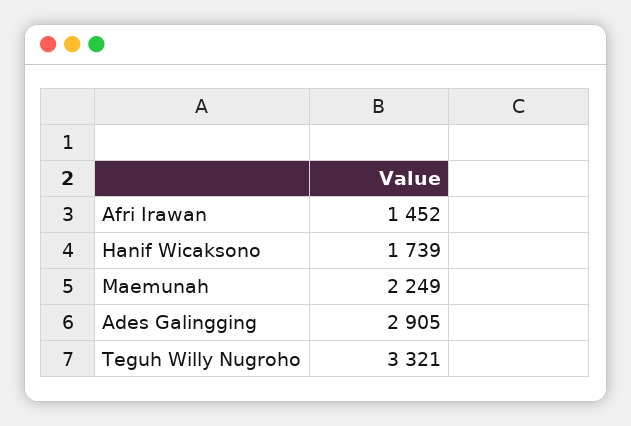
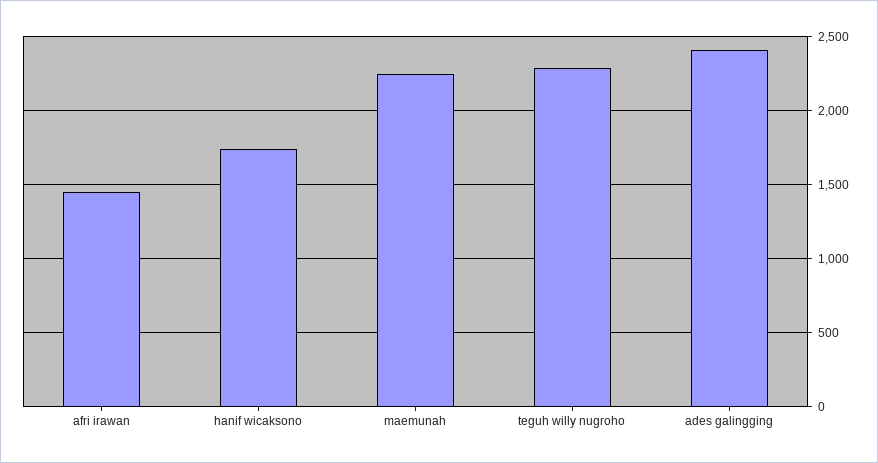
  {
    "Afri Irawan": 1452,
    "Hanif Wicaksono": 1739,
    "Maemunah": 2249,
-   "Ades Galingging": 2905,
+   "Ades Galingging": 2400,
-   "Teguh Willy Nugroho": 3321
+   "Teguh Willy Nugroho": 2300
  }

